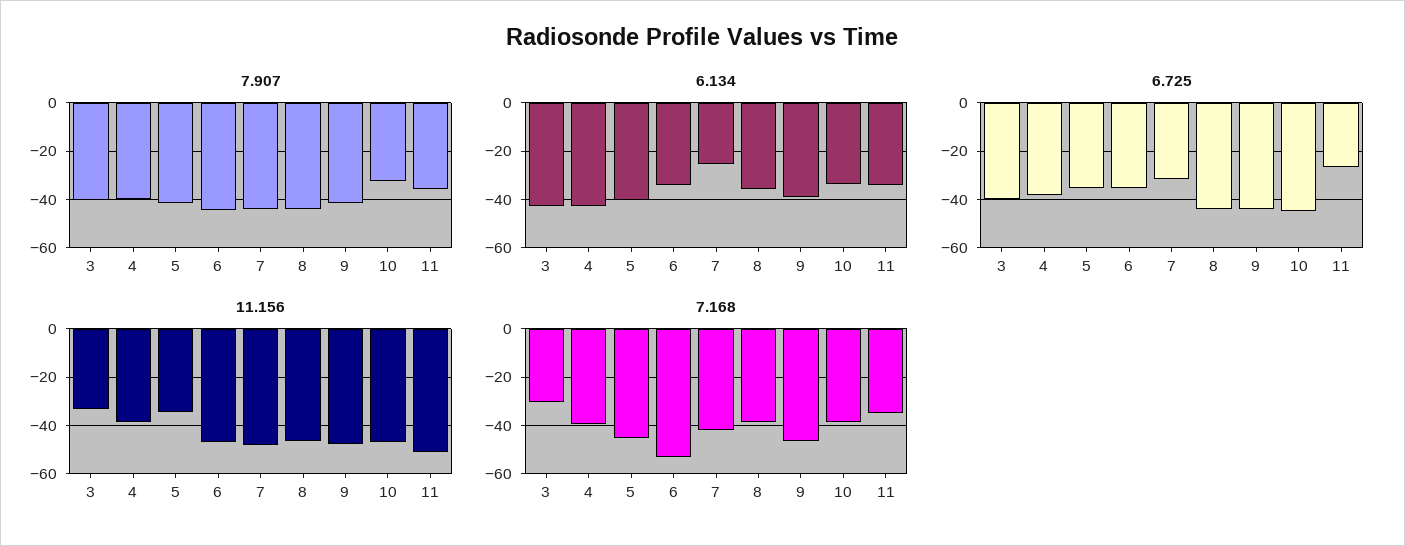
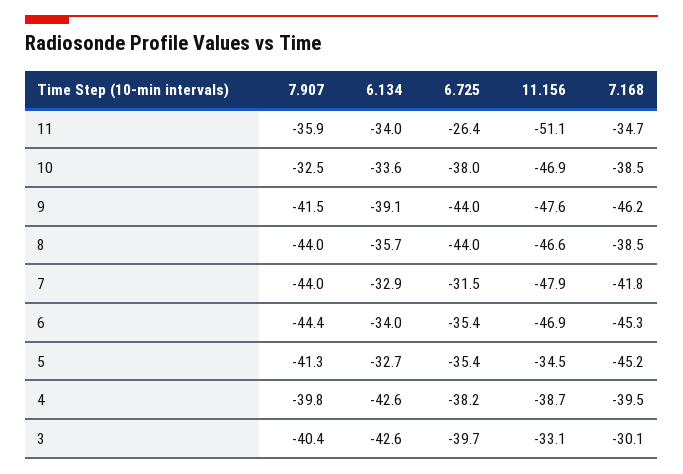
  {
    "7.907": {
      "3": -40.4,
      "4": -39.8,
      "5": -41.3,
      "6": -44.4,
      "7": -44,
      "8": -44,
      "9": -41.5,
      "10": -32.5,
      "11": -35.9
    },
    "6.134": {
      "3": -42.6,
      "4": -42.6,
-     "5": -40,
+     "5": -32.7,
      "6": -34,
-     "7": -25,
+     "7": -32.9,
      "8": -35.7,
      "9": -39.1,
      "10": -33.6,
      "11": -34
    },
    "6.725": {
      "3": -39.7,
      "4": -38.2,
      "5": -35.4,
      "6": -35.4,
      "7": -31.5,
      "8": -44,
      "9": -44,
-     "10": -45,
+     "10": -38,
      "11": -26.4
    },
    "11.156": {
      "3": -33.1,
      "4": -38.7,
      "5": -34.5,
      "6": -46.9,
      "7": -47.9,
      "8": -46.6,
      "9": -47.6,
      "10": -46.9,
      "11": -51.1
    },
    "7.168": {
      "3": -30.1,
      "4": -39.5,
      "5": -45.2,
-     "6": -52.5,
+     "6": -45.3,
      "7": -41.8,
      "8": -38.5,
      "9": -46.2,
      "10": -38.5,
      "11": -34.7
    }
  }

